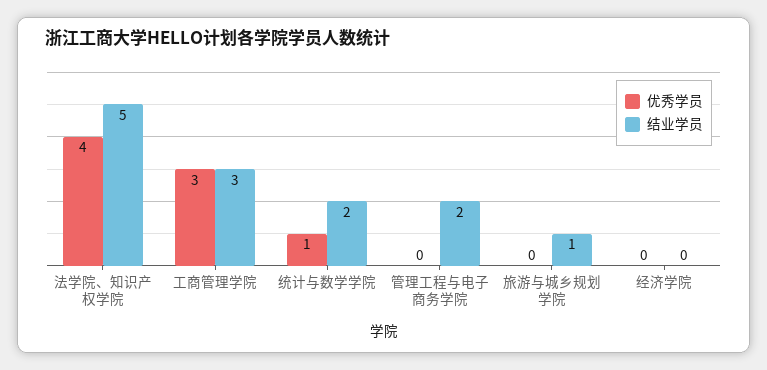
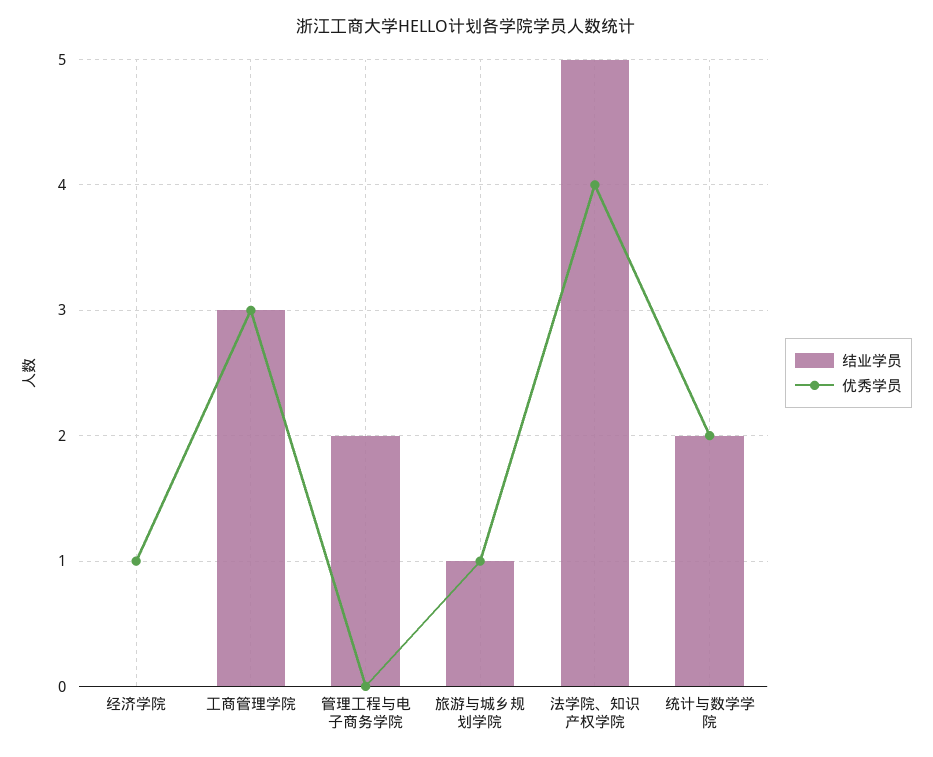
  {
    "优秀学员": {
      "法学院、知识产权学院": 4,
      "工商管理学院": 3,
-     "统计与数学学院": 1,
+     "统计与数学学院": 2,
      "管理工程与电子商务学院": 0,
-     "旅游与城乡规划学院": 0,
+     "旅游与城乡规划学院": 1,
-     "经济学院": 0
+     "经济学院": 1
    },
    "结业学员": {
      "法学院、知识产权学院": 5,
      "工商管理学院": 3,
      "统计与数学学院": 2,
      "管理工程与电子商务学院": 2,
      "旅游与城乡规划学院": 1,
      "经济学院": 0
    }
  }

